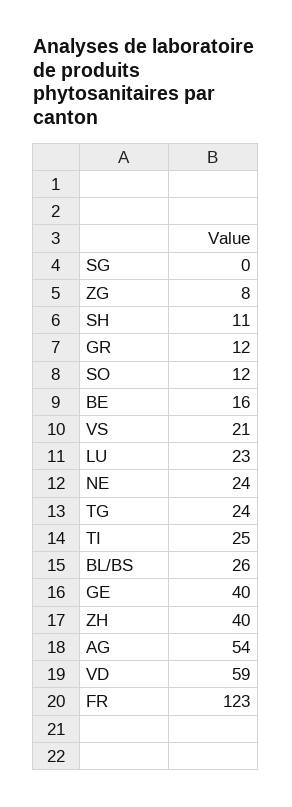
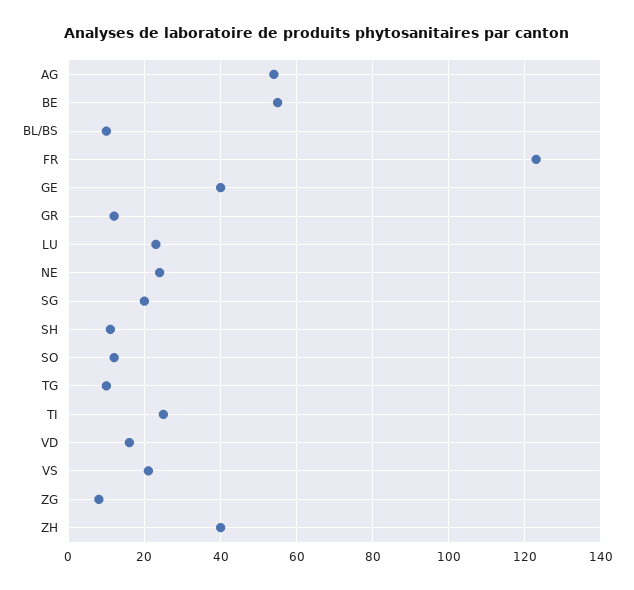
  {
-   "SG": 0,
+   "SG": 20,
    "ZG": 8,
    "SH": 11,
    "GR": 12,
    "SO": 12,
-   "BE": 16,
+   "BE": 55,
    "VS": 21,
    "LU": 23,
    "NE": 24,
-   "TG": 24,
+   "TG": 10,
    "TI": 25,
-   "BL/BS": 26,
+   "BL/BS": 10,
    "GE": 40,
    "ZH": 40,
    "AG": 54,
-   "VD": 59,
+   "VD": 15,
    "FR": 123
  }

